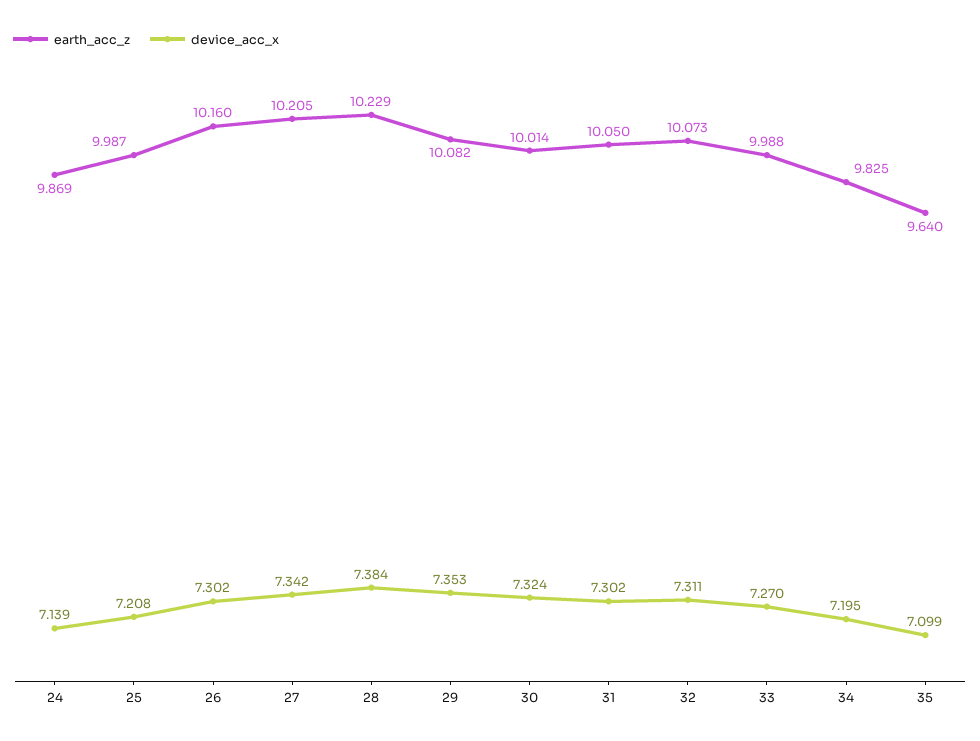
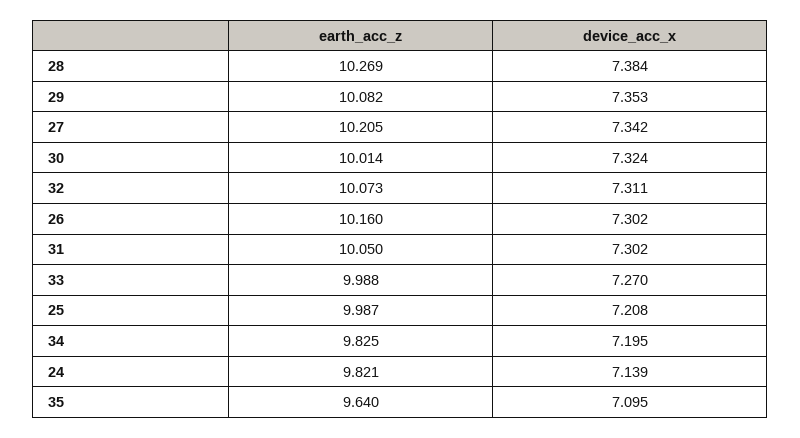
  {
    "earth_acc_z": {
-     "24": 9.869,
+     "24": 9.821,
      "25": 9.987,
      "26": 10.16,
      "27": 10.205,
-     "28": 10.229,
+     "28": 10.269,
      "29": 10.082,
      "30": 10.014,
      "31": 10.05,
      "32": 10.073,
      "33": 9.988,
      "34": 9.825,
      "35": 9.64
    },
    "device_acc_x": {
      "24": 7.139,
      "25": 7.208,
      "26": 7.302,
      "27": 7.342,
      "28": 7.384,
      "29": 7.353,
      "30": 7.324,
      "31": 7.302,
      "32": 7.311,
      "33": 7.27,
      "34": 7.195,
-     "35": 7.099
+     "35": 7.095
    }
  }

